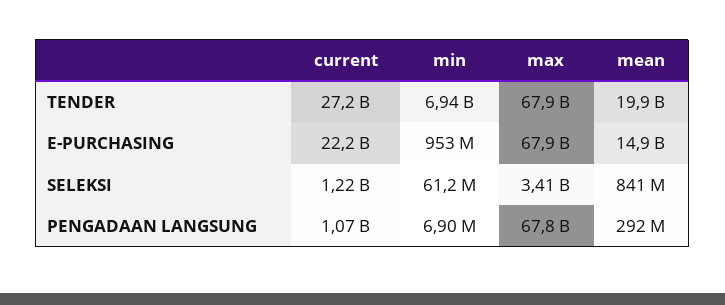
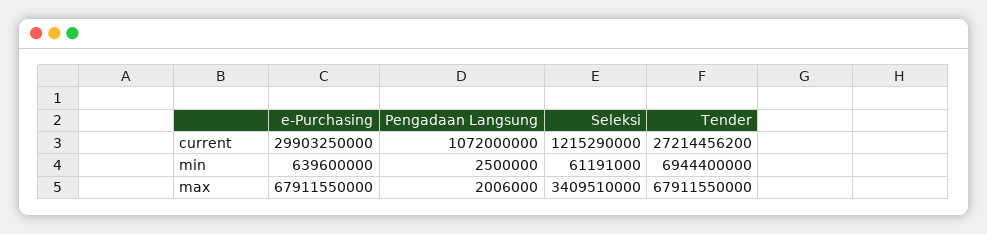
  {
    "current": {
      "TENDER": 27214456200,
-     "E-PURCHASING": 22200000000,
+     "E-PURCHASING": 29903250000,
      "SELEKSI": 1215290000,
      "PENGADAAN LANGSUNG": 1072000000
    },
    "min": {
      "TENDER": 6944400000,
-     "E-PURCHASING": 953000000,
+     "E-PURCHASING": 639600000,
      "SELEKSI": 61191000,
-     "PENGADAAN LANGSUNG": 6900000
+     "PENGADAAN LANGSUNG": 2500000
    },
    "max": {
      "TENDER": 67911550000,
      "E-PURCHASING": 67911550000,
      "SELEKSI": 3409510000,
-     "PENGADAAN LANGSUNG": 67800000000
+     "PENGADAAN LANGSUNG": 2006000
-   },
+   }
-   "mean": {
-     "TENDER": 19900000000,
-     "E-PURCHASING": 14900000000,
-     "SELEKSI": 841000000,
-     "PENGADAAN LANGSUNG": 292000000
-   }
  }

